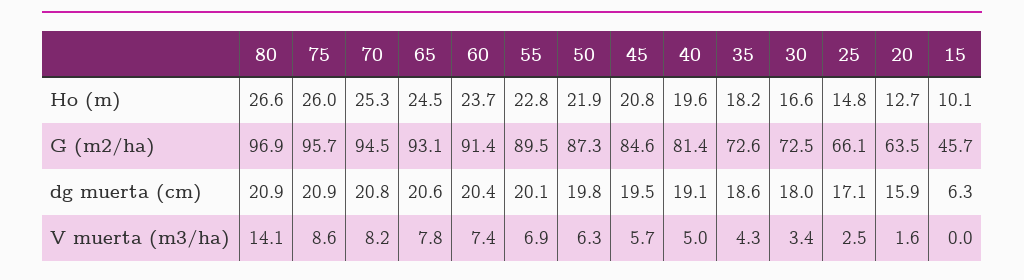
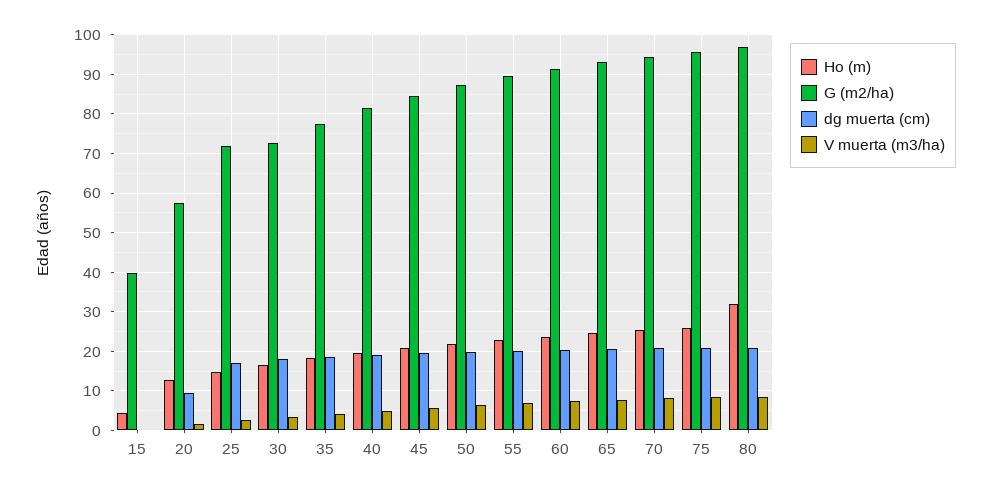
  {
    "Ho (m)": {
-     "80": 26.6,
+     "80": 32,
      "75": 26,
      "70": 25.3,
      "65": 24.5,
      "60": 23.7,
      "55": 22.8,
      "50": 21.9,
      "45": 20.8,
      "40": 19.6,
      "35": 18.2,
      "30": 16.6,
      "25": 14.8,
      "20": 12.7,
-     "15": 10.1
+     "15": 4
    },
    "G (m2/ha)": {
      "80": 96.9,
      "75": 95.7,
      "70": 94.5,
      "65": 93.1,
      "60": 91.4,
      "55": 89.5,
      "50": 87.3,
      "45": 84.6,
      "40": 81.4,
-     "35": 72.6,
+     "35": 78,
      "30": 72.5,
-     "25": 66.1,
+     "25": 72,
-     "20": 63.5,
+     "20": 58,
-     "15": 45.7
+     "15": 40
    },
    "dg muerta (cm)": {
      "80": 20.9,
      "75": 20.9,
      "70": 20.8,
      "65": 20.6,
      "60": 20.4,
      "55": 20.1,
      "50": 19.8,
      "45": 19.5,
      "40": 19.1,
      "35": 18.6,
      "30": 18,
      "25": 17.1,
-     "20": 15.9,
+     "20": 10,
-     "15": 6.3
+     "15": 0
    },
    "V muerta (m3/ha)": {
-     "80": 14.1,
+     "80": 8,
      "75": 8.6,
      "70": 8.2,
      "65": 7.8,
      "60": 7.4,
      "55": 6.9,
      "50": 6.3,
      "45": 5.7,
      "40": 5,
      "35": 4.3,
      "30": 3.4,
      "25": 2.5,
      "20": 1.6,
      "15": 0
    }
  }

